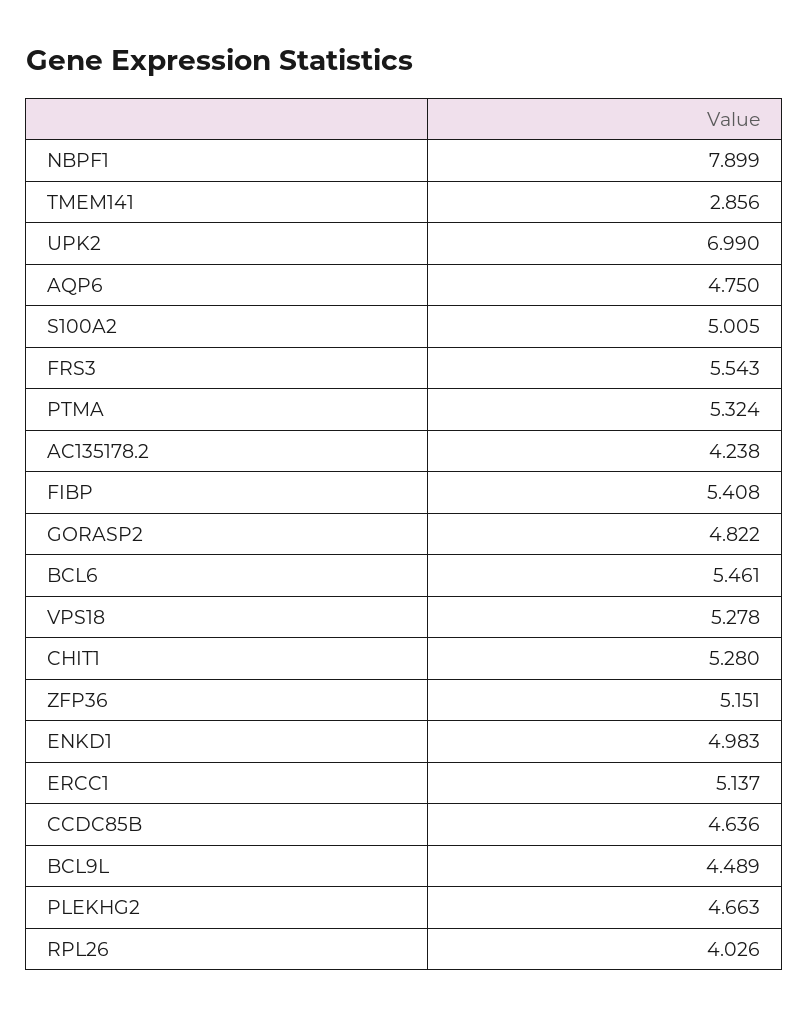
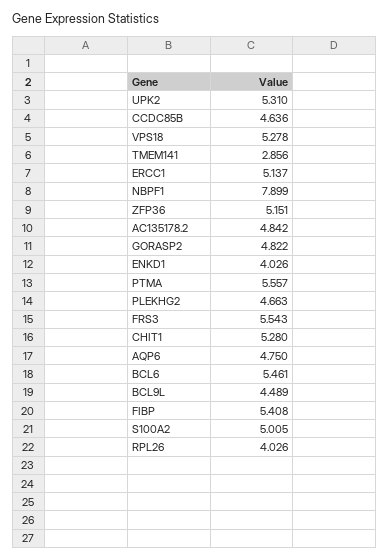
  {
    "NBPF1": 7.899,
    "TMEM141": 2.856,
-   "UPK2": 6.99,
+   "UPK2": 5.31,
    "AQP6": 4.75,
    "S100A2": 5.005,
    "FRS3": 5.543,
-   "PTMA": 5.324,
+   "PTMA": 5.557,
-   "AC135178.2": 4.238,
+   "AC135178.2": 4.842,
    "FIBP": 5.408,
    "GORASP2": 4.822,
    "BCL6": 5.461,
    "VPS18": 5.278,
    "CHIT1": 5.28,
    "ZFP36": 5.151,
-   "ENKD1": 4.983,
+   "ENKD1": 4.026,
    "ERCC1": 5.137,
    "CCDC85B": 4.636,
    "BCL9L": 4.489,
    "PLEKHG2": 4.663,
    "RPL26": 4.026
  }

